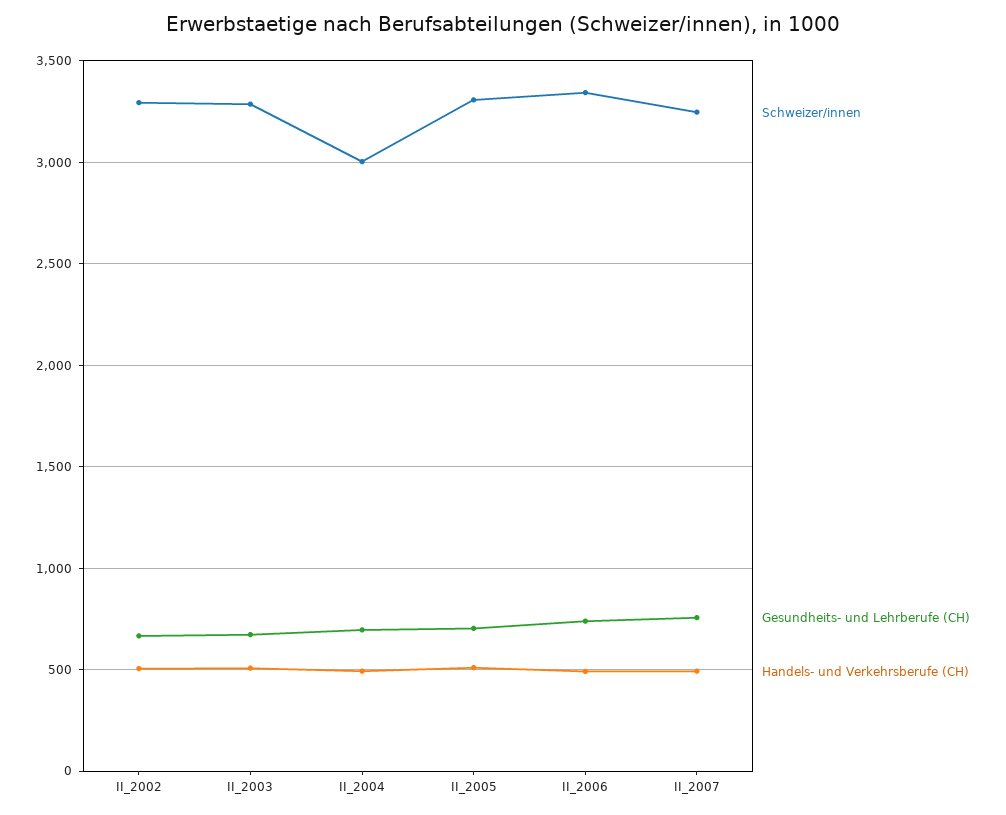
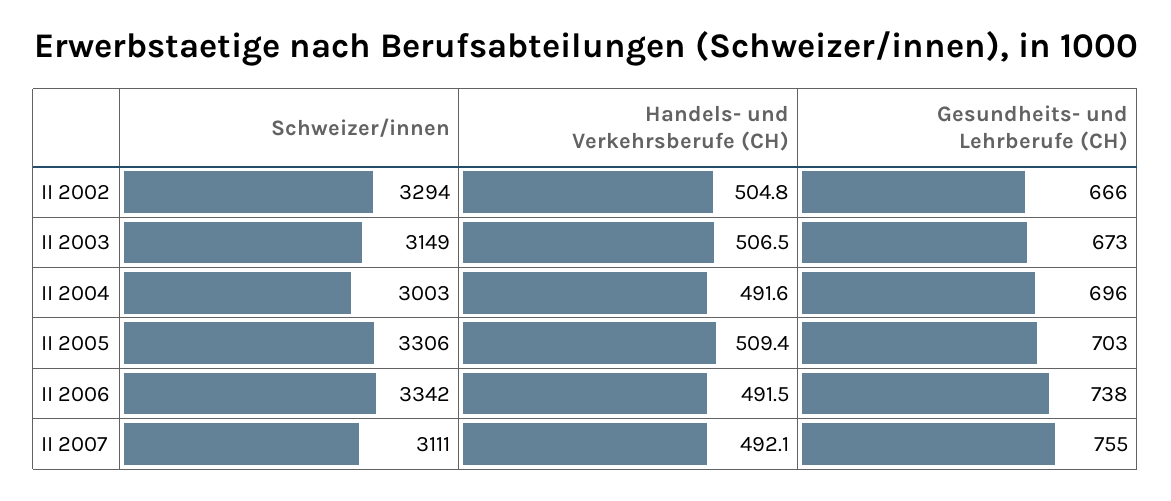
  {
    "Schweizer/innen": {
      "II_2002": 3294,
-     "II_2003": 3300,
+     "II_2003": 3149,
      "II_2004": 3003,
      "II_2005": 3306,
      "II_2006": 3342,
-     "II_2007": 3250
+     "II_2007": 3111
    },
    "Gesundheits- und Lehrberufe (CH)": {
      "II_2002": 666,
      "II_2003": 673,
      "II_2004": 696,
      "II_2005": 703,
      "II_2006": 738,
      "II_2007": 755
    },
    "Handels- und Verkehrsberufe (CH)": {
      "II_2002": 504.8,
      "II_2003": 506.5,
      "II_2004": 491.6,
      "II_2005": 509.4,
      "II_2006": 491.5,
      "II_2007": 492.1
    }
  }

